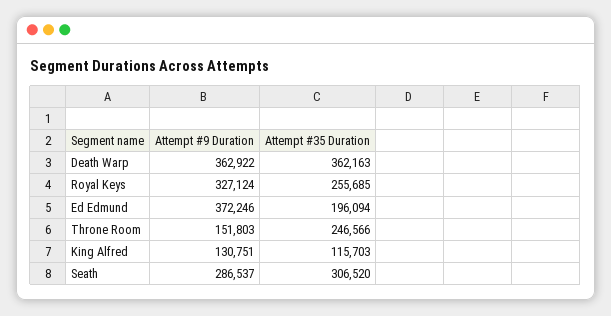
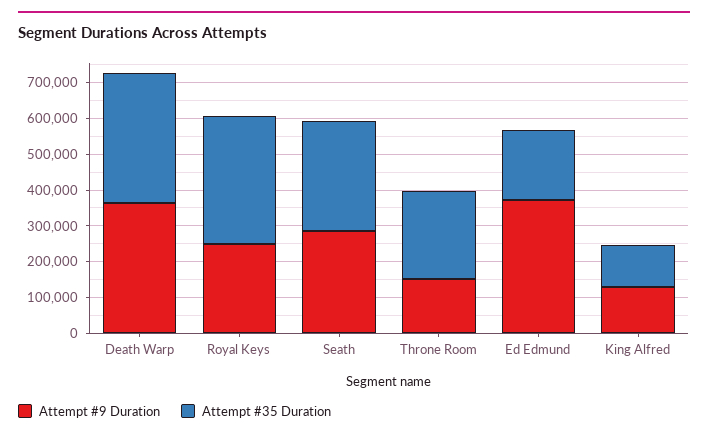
  {
    "Attempt #9 Duration": {
      "Death Warp": 362922,
-     "Royal Keys": 327124,
+     "Royal Keys": 250000,
      "Ed Edmund": 372246,
      "Throne Room": 151803,
      "King Alfred": 130751,
      "Seath": 286537
    },
    "Attempt #35 Duration": {
      "Death Warp": 362163,
-     "Royal Keys": 255685,
+     "Royal Keys": 350000,
      "Ed Edmund": 196094,
      "Throne Room": 246566,
      "King Alfred": 115703,
      "Seath": 306520
    }
  }

